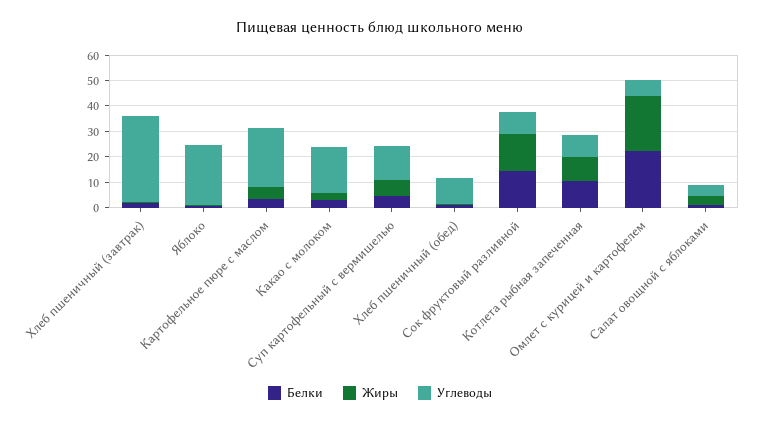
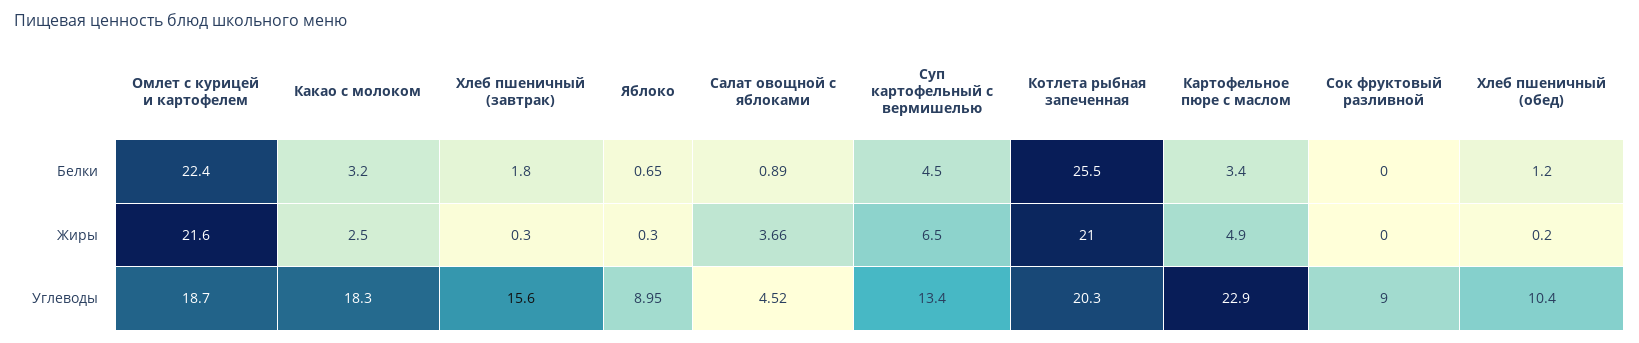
  {
    "Белки": {
      "Хлеб пшеничный (завтрак)": 1.8,
      "Яблоко": 0.65,
      "Картофельное пюре с маслом": 3.4,
      "Какао с молоком": 3.2,
      "Суп картофельный с вермишелью": 4.5,
      "Хлеб пшеничный (обед)": 1.2,
-     "Сок фруктовый разливной": 15,
+     "Сок фруктовый разливной": 0,
-     "Котлета рыбная запеченная": 10,
+     "Котлета рыбная запеченная": 25.5,
      "Омлет с курицей и картофелем": 22.4,
      "Салат овощной с яблоками": 0.89
    },
    "Жиры": {
      "Хлеб пшеничный (завтрак)": 0.3,
      "Яблоко": 0.3,
      "Картофельное пюре с маслом": 4.9,
      "Какао с молоком": 2.5,
      "Суп картофельный с вермишелью": 6.5,
      "Хлеб пшеничный (обед)": 0.2,
-     "Сок фруктовый разливной": 15,
+     "Сок фруктовый разливной": 0,
-     "Котлета рыбная запеченная": 10,
+     "Котлета рыбная запеченная": 21,
      "Омлет с курицей и картофелем": 21.6,
      "Салат овощной с яблоками": 3.66
    },
    "Углеводы": {
-     "Хлеб пшеничный (завтрак)": 35,
+     "Хлеб пшеничный (завтрак)": 15.6,
-     "Яблоко": 25,
+     "Яблоко": 8.95,
      "Картофельное пюре с маслом": 22.9,
      "Какао с молоком": 18.3,
      "Суп картофельный с вермишелью": 13.4,
      "Хлеб пшеничный (обед)": 10.4,
      "Сок фруктовый разливной": 9,
-     "Котлета рыбная запеченная": 10,
+     "Котлета рыбная запеченная": 20.3,
-     "Омлет с курицей и картофелем": 5,
+     "Омлет с курицей и картофелем": 18.7,
      "Салат овощной с яблоками": 4.52
    }
  }

